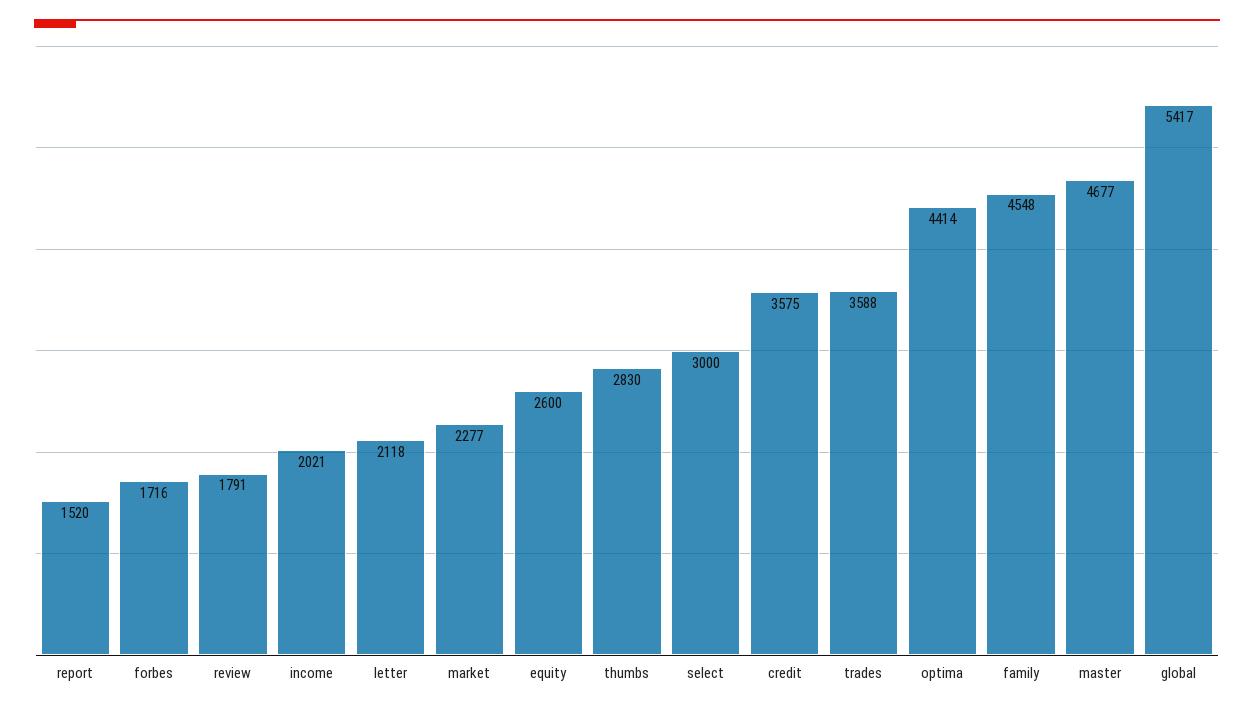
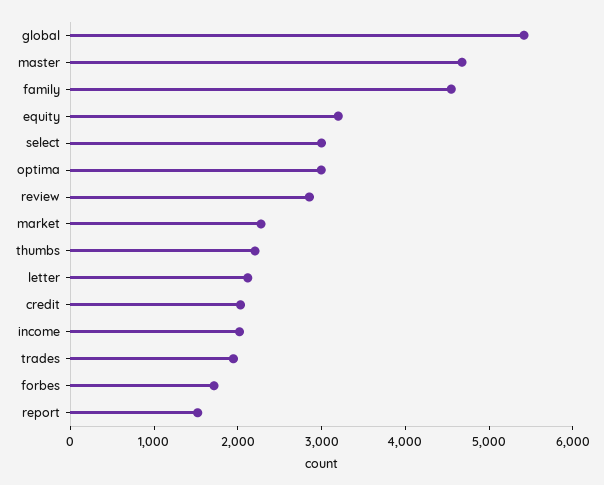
  {
    "report": 1520,
    "forbes": 1716,
-   "review": 1791,
+   "review": 2800,
    "income": 2021,
    "letter": 2118,
    "market": 2277,
-   "equity": 2600,
+   "equity": 3200,
-   "thumbs": 2830,
+   "thumbs": 2200,
    "select": 3000,
-   "credit": 3575,
+   "credit": 2000,
-   "trades": 3588,
+   "trades": 2000,
-   "optima": 4414,
+   "optima": 3000,
    "family": 4548,
    "master": 4677,
    "global": 5417
  }

